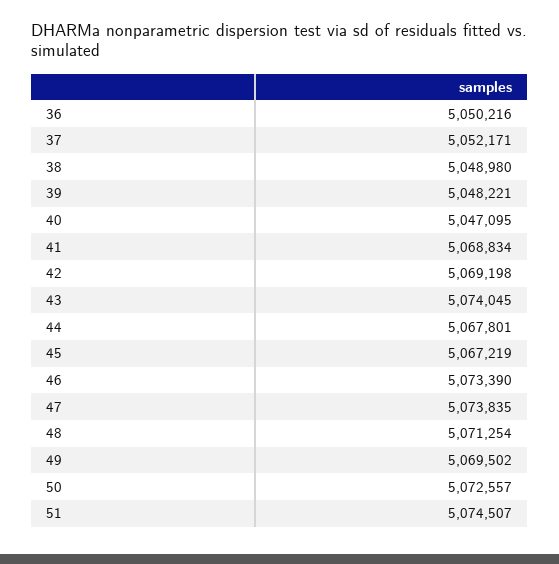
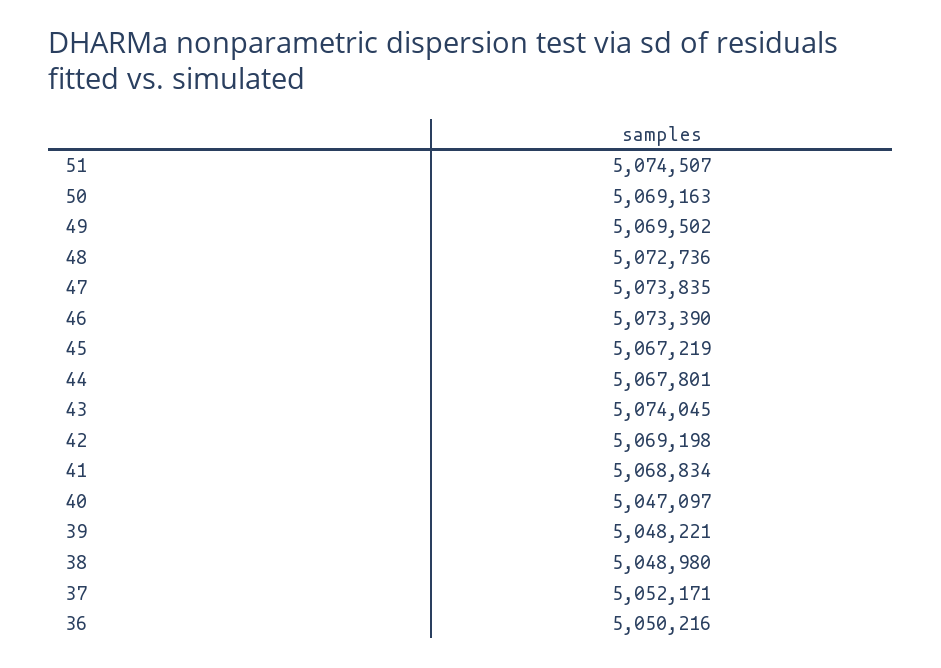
  {
    "36": 5050216,
    "37": 5052171,
    "38": 5048980,
    "39": 5048221,
-   "40": 5047095,
+   "40": 5047097,
    "41": 5068834,
    "42": 5069198,
    "43": 5074045,
    "44": 5067801,
    "45": 5067219,
    "46": 5073390,
    "47": 5073835,
-   "48": 5071254,
+   "48": 5072736,
    "49": 5069502,
-   "50": 5072557,
+   "50": 5069163,
    "51": 5074507
  }

